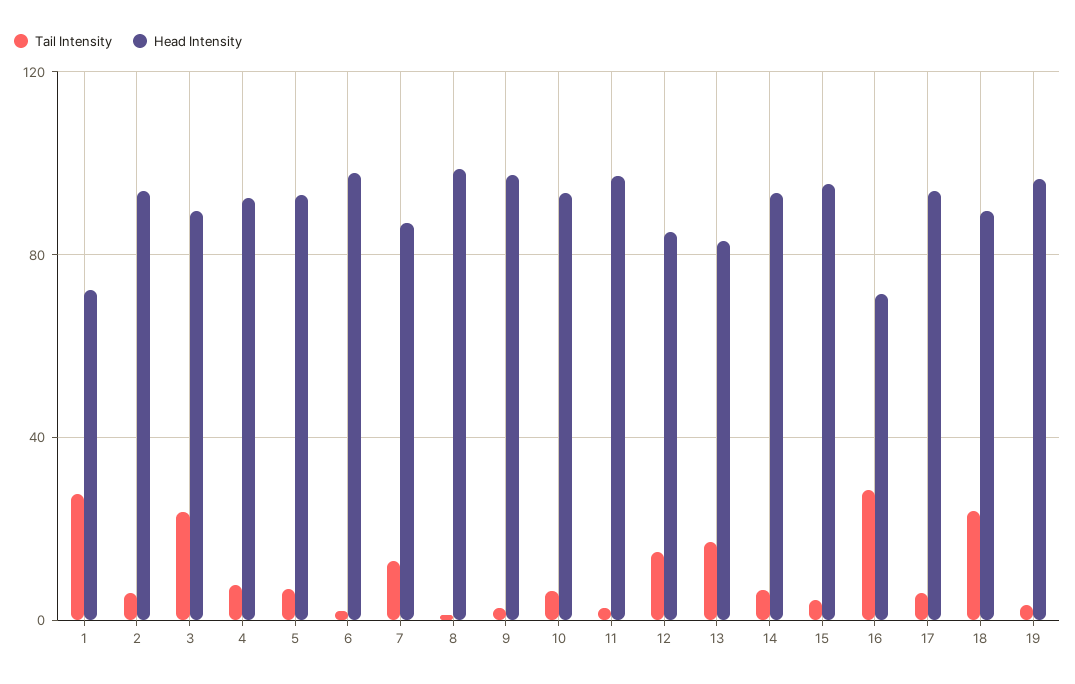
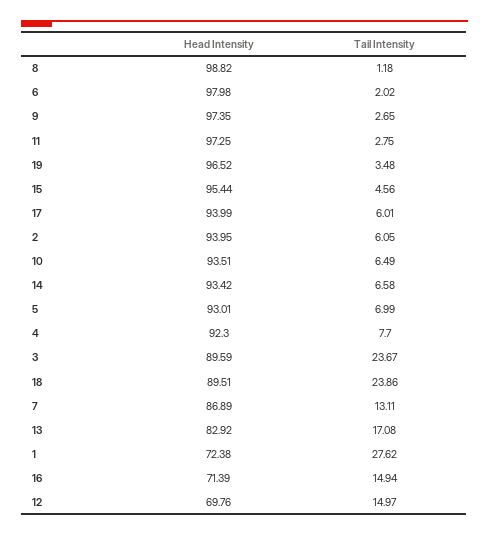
  {
    "Tail Intensity": {
      "1": 27.62,
      "2": 6.05,
      "3": 23.67,
      "4": 7.7,
      "5": 6.99,
      "6": 2.02,
      "7": 13.11,
      "8": 1.18,
      "9": 2.65,
      "10": 6.49,
      "11": 2.75,
      "12": 14.97,
      "13": 17.08,
      "14": 6.58,
      "15": 4.56,
-     "16": 30,
+     "16": 14.94,
      "17": 6.01,
      "18": 23.86,
      "19": 3.48
    },
    "Head Intensity": {
      "1": 72.38,
      "2": 93.95,
      "3": 89.59,
      "4": 92.3,
      "5": 93.01,
      "6": 97.98,
      "7": 86.89,
      "8": 98.82,
      "9": 97.35,
      "10": 93.51,
      "11": 97.25,
-     "12": 85,
+     "12": 69.76,
      "13": 82.92,
      "14": 93.42,
      "15": 95.44,
      "16": 71.39,
      "17": 93.99,
      "18": 89.51,
      "19": 96.52
    }
  }

